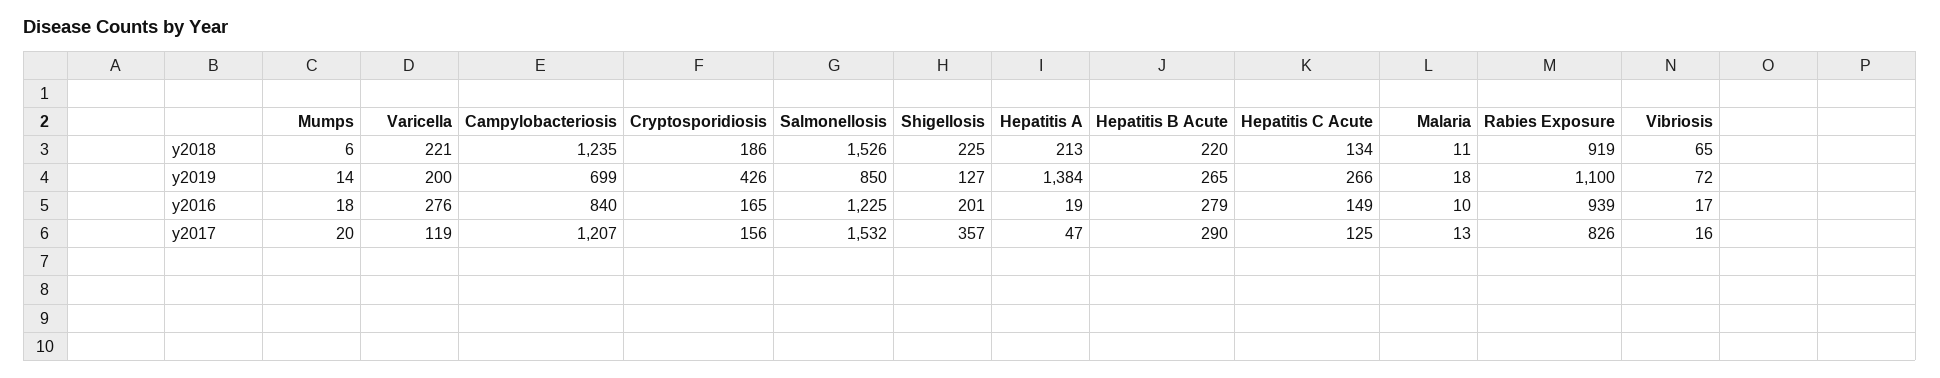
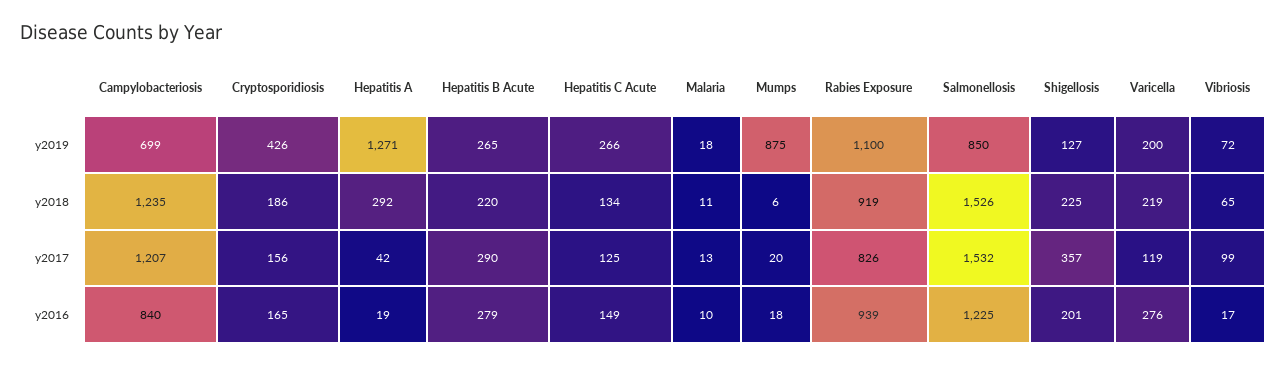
  {
    "Mumps": {
      "y2018": 6,
-     "y2019": 14,
+     "y2019": 875,
      "y2016": 18,
      "y2017": 20
    },
    "Varicella": {
-     "y2018": 221,
+     "y2018": 219,
      "y2019": 200,
      "y2016": 276,
      "y2017": 119
    },
    "Campylobacteriosis": {
      "y2018": 1235,
      "y2019": 699,
      "y2016": 840,
      "y2017": 1207
    },
    "Cryptosporidiosis": {
      "y2018": 186,
      "y2019": 426,
      "y2016": 165,
      "y2017": 156
    },
    "Salmonellosis": {
      "y2018": 1526,
      "y2019": 850,
      "y2016": 1225,
      "y2017": 1532
    },
    "Shigellosis": {
      "y2018": 225,
      "y2019": 127,
      "y2016": 201,
      "y2017": 357
    },
    "Hepatitis A": {
-     "y2018": 213,
+     "y2018": 292,
-     "y2019": 1384,
+     "y2019": 1271,
      "y2016": 19,
-     "y2017": 47
+     "y2017": 42
    },
    "Hepatitis B Acute": {
      "y2018": 220,
      "y2019": 265,
      "y2016": 279,
      "y2017": 290
    },
    "Hepatitis C Acute": {
      "y2018": 134,
      "y2019": 266,
      "y2016": 149,
      "y2017": 125
    },
    "Malaria": {
      "y2018": 11,
      "y2019": 18,
      "y2016": 10,
      "y2017": 13
    },
    "Rabies Exposure": {
      "y2018": 919,
      "y2019": 1100,
      "y2016": 939,
      "y2017": 826
    },
    "Vibriosis": {
      "y2018": 65,
      "y2019": 72,
      "y2016": 17,
-     "y2017": 16
+     "y2017": 99
    }
  }

